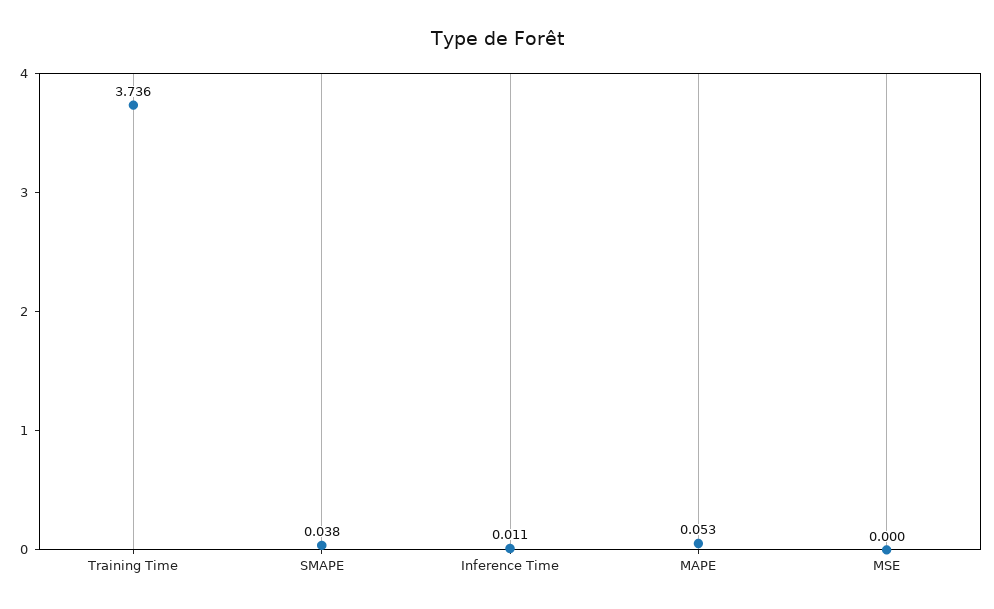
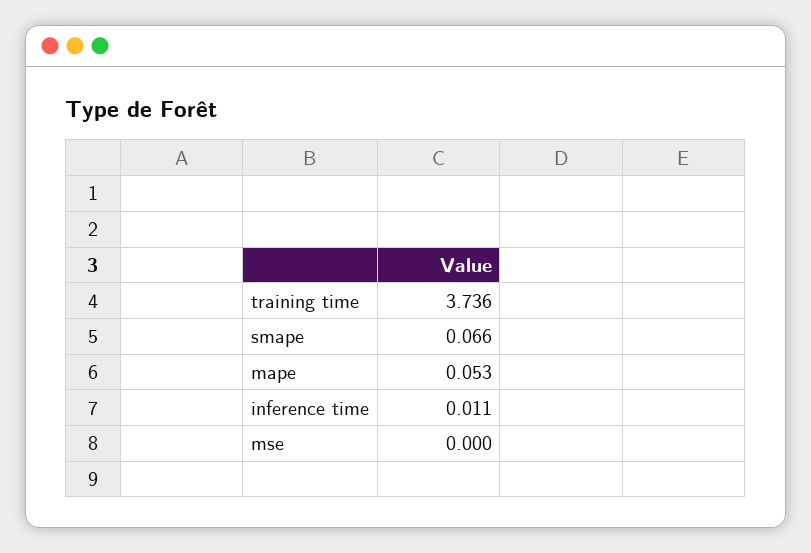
  {
    "Training Time": 3.736,
-   "SMAPE": 0.038,
+   "SMAPE": 0.066,
    "Inference Time": 0.011,
    "MAPE": 0.053,
    "MSE": 0
  }

